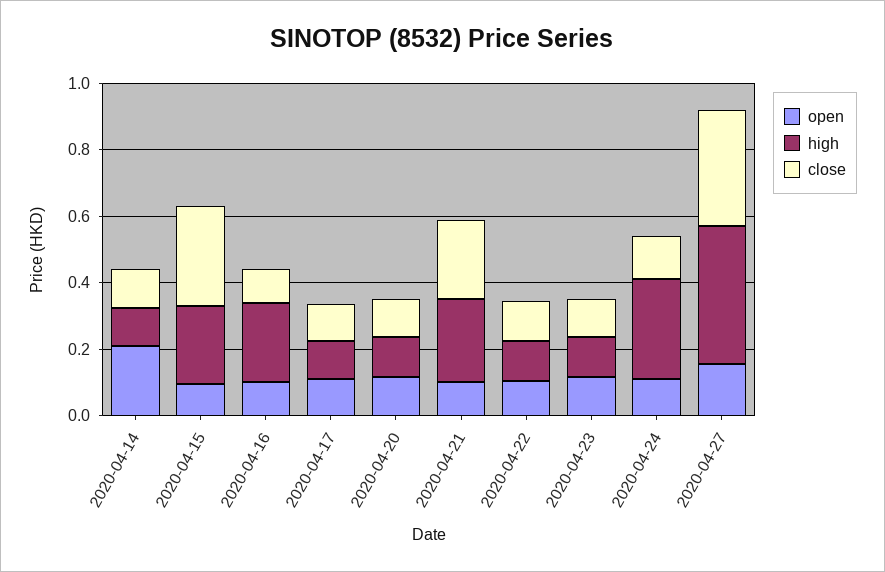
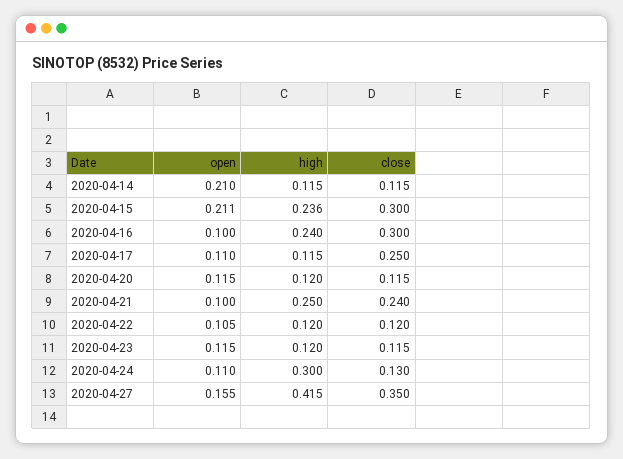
  {
    "open": {
      "2020-04-14": 0.21,
-     "2020-04-15": 0.1,
+     "2020-04-15": 0.211,
      "2020-04-16": 0.1,
      "2020-04-17": 0.11,
      "2020-04-20": 0.115,
      "2020-04-21": 0.1,
      "2020-04-22": 0.105,
      "2020-04-23": 0.115,
      "2020-04-24": 0.11,
      "2020-04-27": 0.155
    },
    "high": {
      "2020-04-14": 0.115,
      "2020-04-15": 0.236,
      "2020-04-16": 0.24,
      "2020-04-17": 0.115,
      "2020-04-20": 0.12,
      "2020-04-21": 0.25,
      "2020-04-22": 0.12,
      "2020-04-23": 0.12,
      "2020-04-24": 0.3,
      "2020-04-27": 0.415
    },
    "close": {
      "2020-04-14": 0.115,
      "2020-04-15": 0.3,
-     "2020-04-16": 0.1,
+     "2020-04-16": 0.3,
-     "2020-04-17": 0.1,
+     "2020-04-17": 0.25,
      "2020-04-20": 0.115,
      "2020-04-21": 0.24,
      "2020-04-22": 0.12,
      "2020-04-23": 0.115,
      "2020-04-24": 0.13,
      "2020-04-27": 0.35
    }
  }

